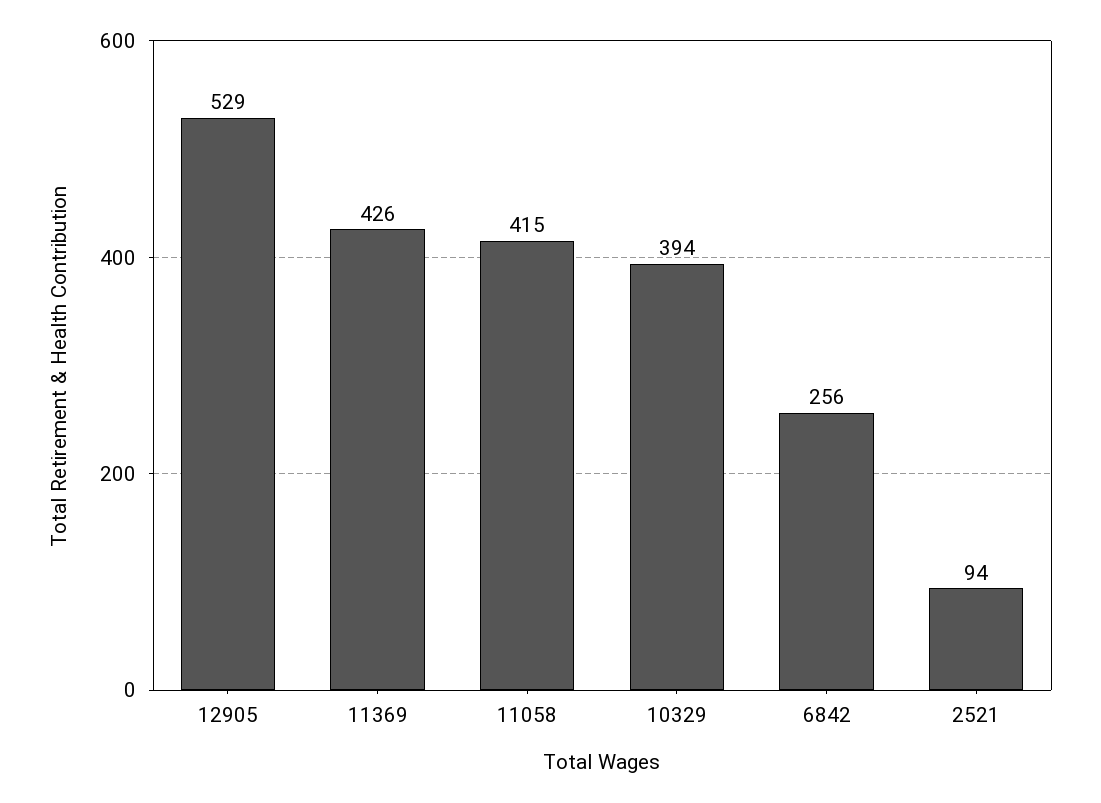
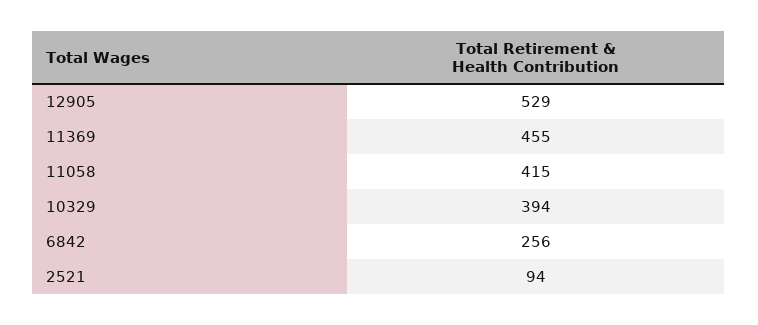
  {
    "12905": 529,
-   "11369": 426,
+   "11369": 455,
    "11058": 415,
    "10329": 394,
    "6842": 256,
    "2521": 94
  }

